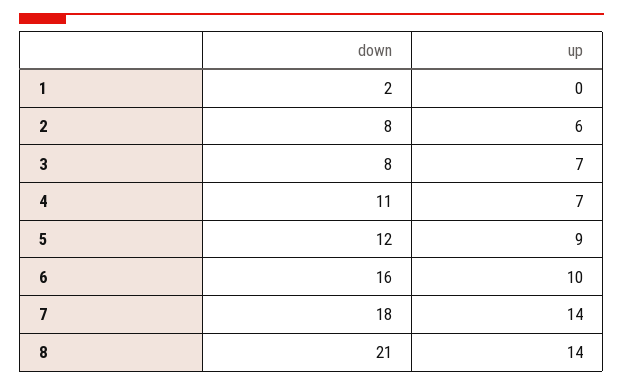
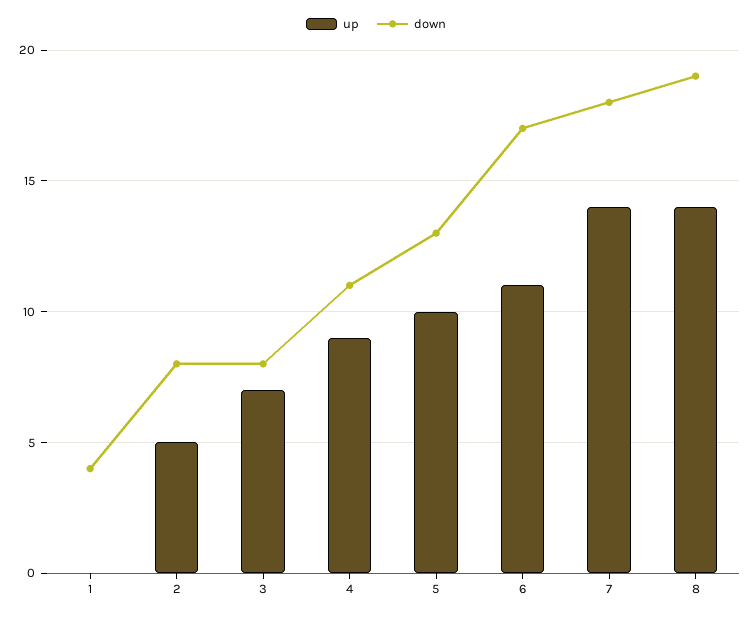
  {
    "down": {
-     "1": 2,
+     "1": 4,
      "2": 8,
      "3": 8,
      "4": 11,
-     "5": 12,
+     "5": 13,
-     "6": 16,
+     "6": 17,
      "7": 18,
-     "8": 21
+     "8": 19
    },
    "up": {
      "1": 0,
-     "2": 6,
+     "2": 5,
      "3": 7,
-     "4": 7,
+     "4": 9,
-     "5": 9,
+     "5": 10,
-     "6": 10,
+     "6": 11,
      "7": 14,
      "8": 14
    }
  }

